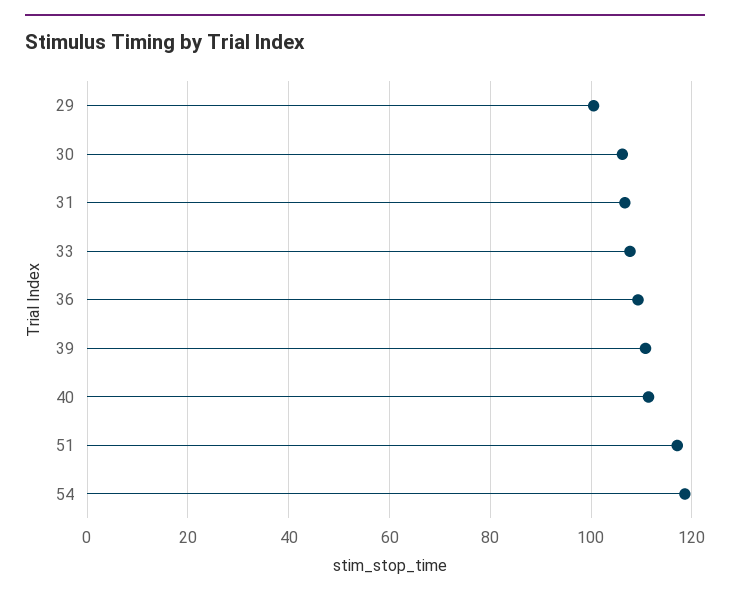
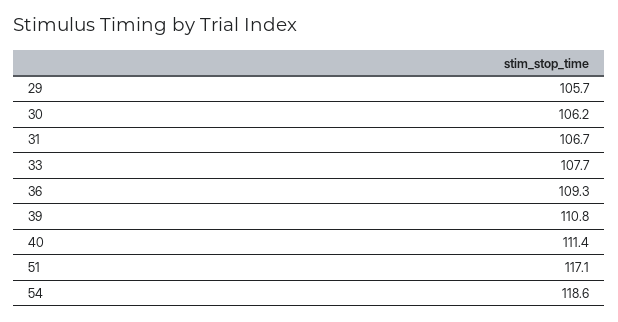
  {
-   "29": 100,
+   "29": 105.7,
    "30": 106.2,
    "31": 106.7,
    "33": 107.7,
    "36": 109.3,
    "39": 110.8,
    "40": 111.4,
    "51": 117.1,
    "54": 118.6
  }

